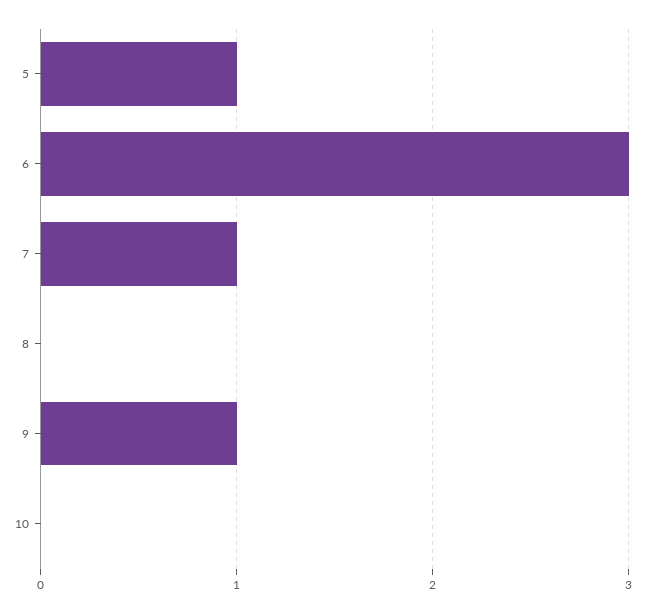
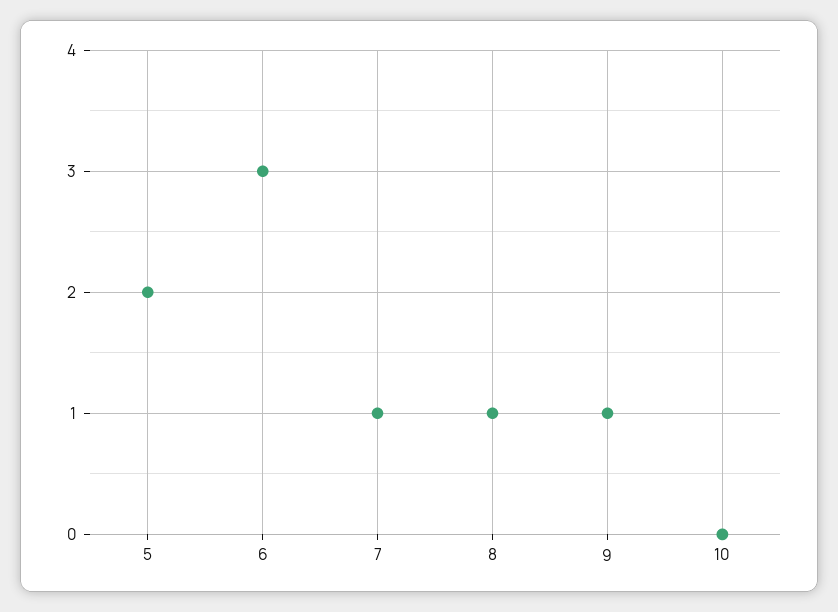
  {
-   "5": 1,
+   "5": 2,
    "6": 3,
    "7": 1,
-   "8": 0,
+   "8": 1,
    "9": 1,
    "10": 0
  }

